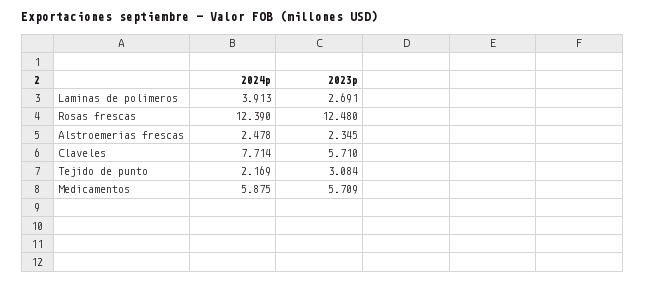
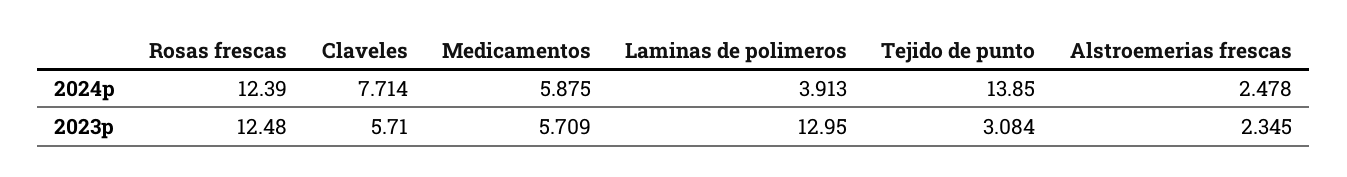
  {
    "2024p": {
      "Laminas de polimeros": 3.913,
      "Rosas frescas": 12.39,
      "Alstroemerias frescas": 2.478,
      "Claveles": 7.714,
-     "Tejido de punto": 2.169,
+     "Tejido de punto": 13.85,
      "Medicamentos": 5.875
    },
    "2023p": {
-     "Laminas de polimeros": 2.691,
+     "Laminas de polimeros": 12.95,
      "Rosas frescas": 12.48,
      "Alstroemerias frescas": 2.345,
      "Claveles": 5.71,
      "Tejido de punto": 3.084,
      "Medicamentos": 5.709
    }
  }

